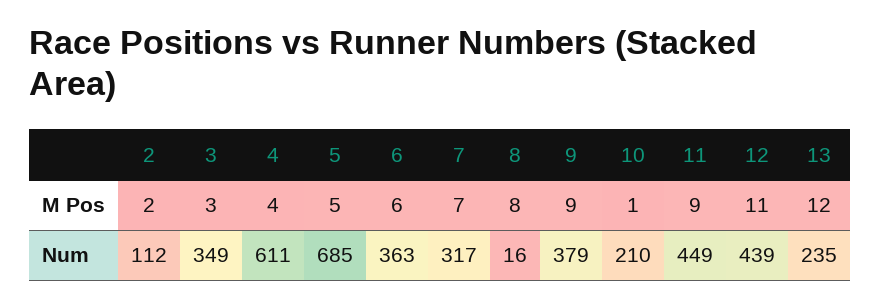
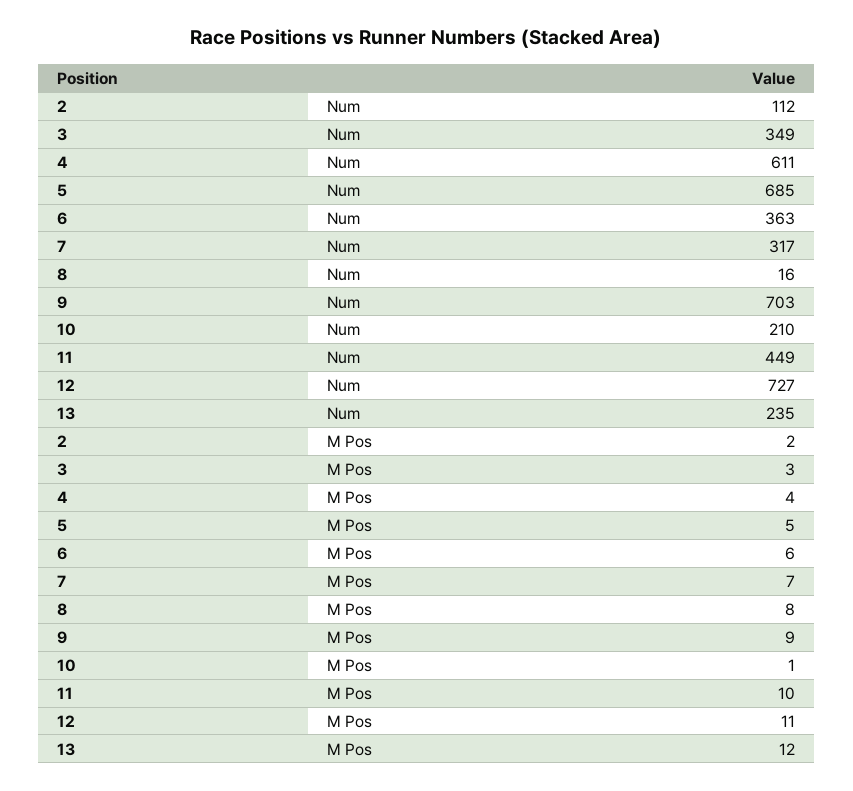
  {
    "2": {
      "M Pos": 2,
      "Num": 112
    },
    "3": {
      "M Pos": 3,
      "Num": 349
    },
    "4": {
      "M Pos": 4,
      "Num": 611
    },
    "5": {
      "M Pos": 5,
      "Num": 685
    },
    "6": {
      "M Pos": 6,
      "Num": 363
    },
    "7": {
      "M Pos": 7,
      "Num": 317
    },
    "8": {
      "M Pos": 8,
      "Num": 16
    },
    "9": {
      "M Pos": 9,
-     "Num": 379
+     "Num": 703
    },
    "10": {
      "M Pos": 1,
      "Num": 210
    },
    "11": {
-     "M Pos": 9,
+     "M Pos": 10,
      "Num": 449
    },
    "12": {
      "M Pos": 11,
-     "Num": 439
+     "Num": 727
    },
    "13": {
      "M Pos": 12,
      "Num": 235
    }
  }

